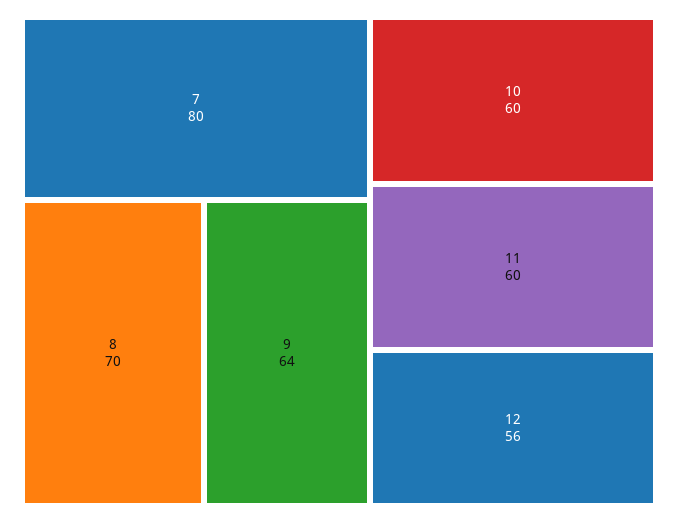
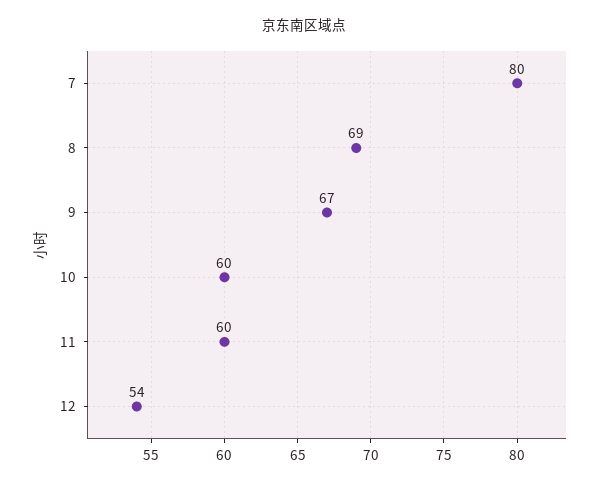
  {
    "7": 80,
-   "8": 70,
+   "8": 69,
-   "9": 64,
+   "9": 67,
    "10": 60,
    "11": 60,
-   "12": 56
+   "12": 54
  }

